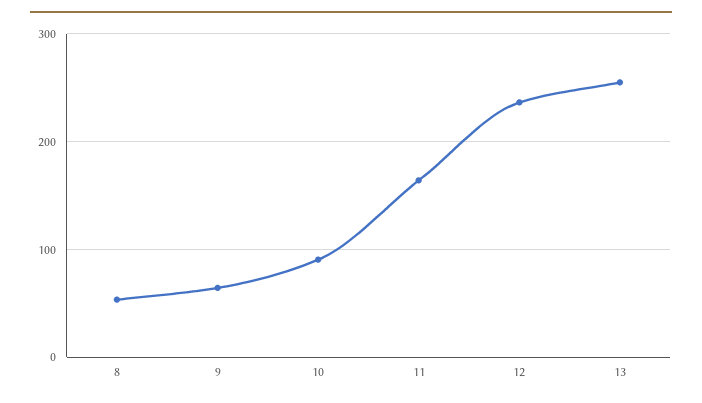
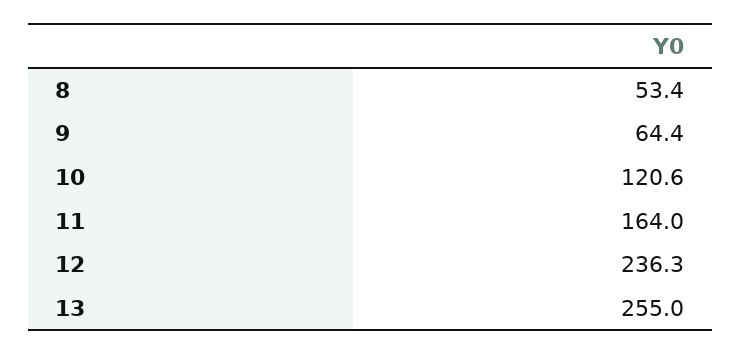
  {
    "8": 53.4,
    "9": 64.4,
-   "10": 90,
+   "10": 120.6,
    "11": 164,
    "12": 236.3,
    "13": 255
  }

